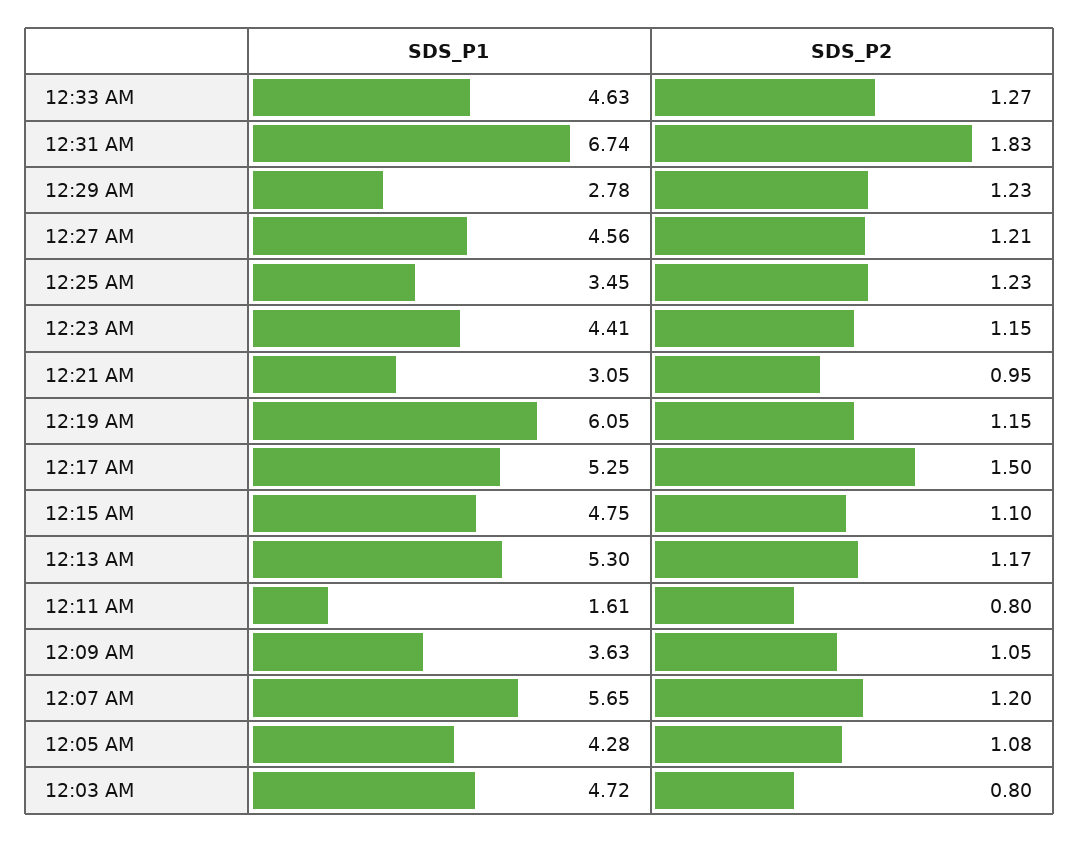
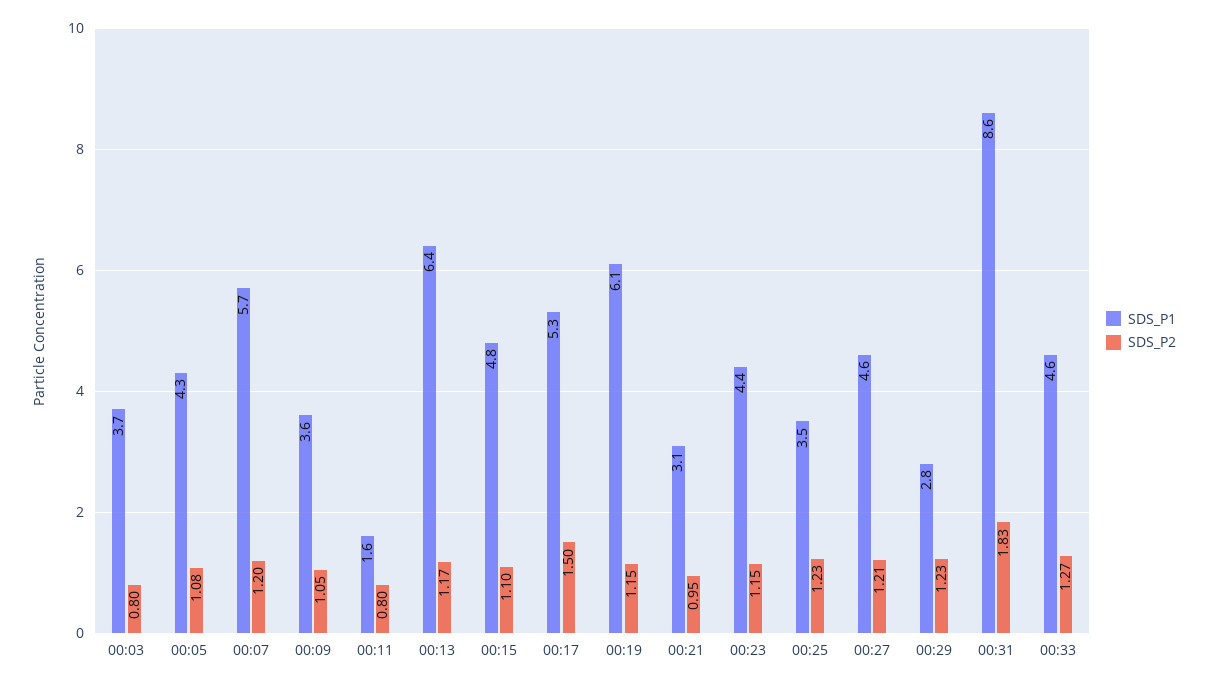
  {
    "SDS_P1": {
      "12:33 AM": 4.63,
-     "12:31 AM": 6.74,
+     "12:31 AM": 8.6,
      "12:29 AM": 2.78,
      "12:27 AM": 4.56,
      "12:25 AM": 3.45,
      "12:23 AM": 4.41,
      "12:21 AM": 3.05,
      "12:19 AM": 6.05,
      "12:17 AM": 5.25,
      "12:15 AM": 4.75,
-     "12:13 AM": 5.3,
+     "12:13 AM": 6.4,
      "12:11 AM": 1.61,
      "12:09 AM": 3.63,
      "12:07 AM": 5.65,
      "12:05 AM": 4.28,
-     "12:03 AM": 4.72
+     "12:03 AM": 3.7
    },
    "SDS_P2": {
      "12:33 AM": 1.27,
      "12:31 AM": 1.83,
      "12:29 AM": 1.23,
      "12:27 AM": 1.21,
      "12:25 AM": 1.23,
      "12:23 AM": 1.15,
      "12:21 AM": 0.95,
      "12:19 AM": 1.15,
      "12:17 AM": 1.5,
      "12:15 AM": 1.1,
      "12:13 AM": 1.17,
      "12:11 AM": 0.8,
      "12:09 AM": 1.05,
      "12:07 AM": 1.2,
      "12:05 AM": 1.08,
      "12:03 AM": 0.8
    }
  }

